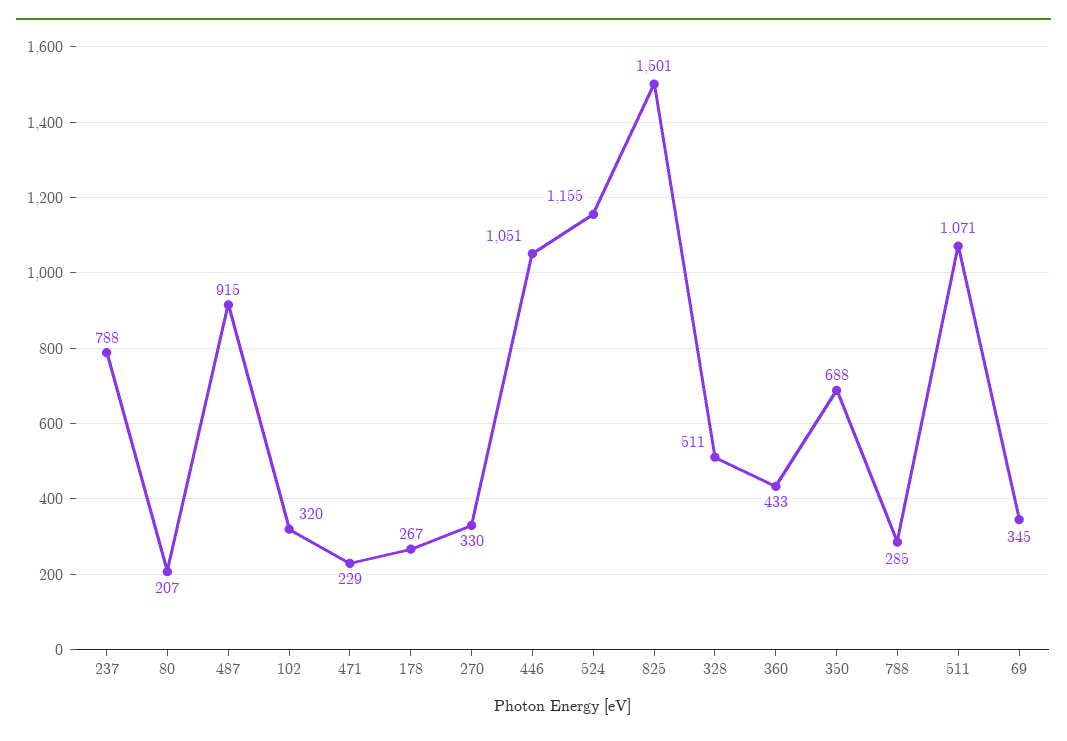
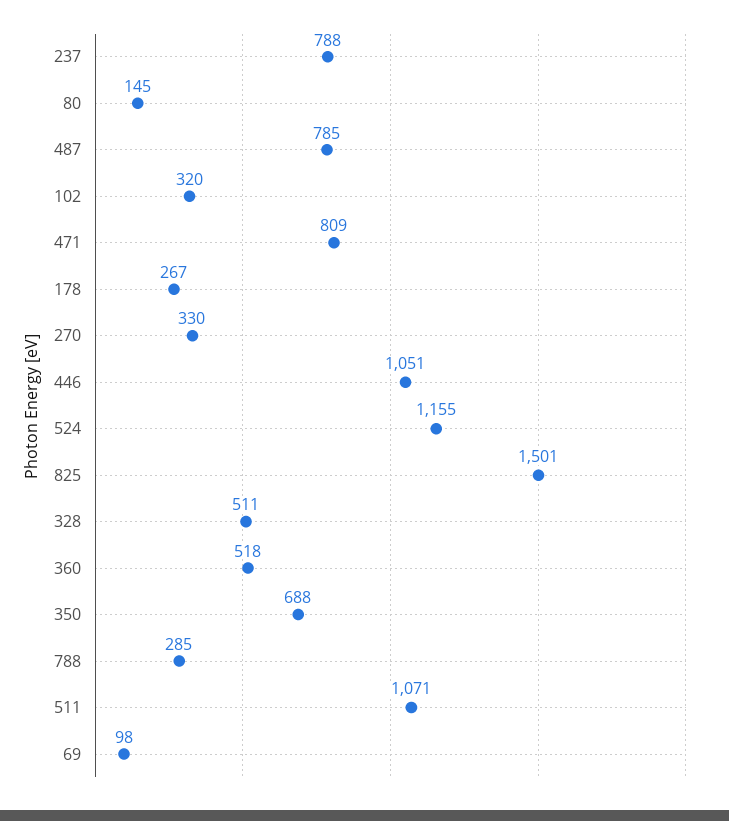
  {
    "237": 788,
-   "80": 207,
+   "80": 145,
-   "487": 915,
+   "487": 785,
    "102": 320,
-   "471": 229,
+   "471": 809,
    "178": 267,
    "270": 330,
    "446": 1051,
    "524": 1155,
    "825": 1501,
    "328": 511,
-   "360": 433,
+   "360": 518,
    "350": 688,
    "788": 285,
    "511": 1071,
-   "69": 345
+   "69": 98
  }

